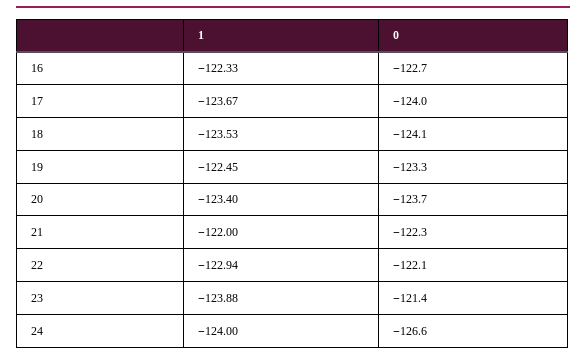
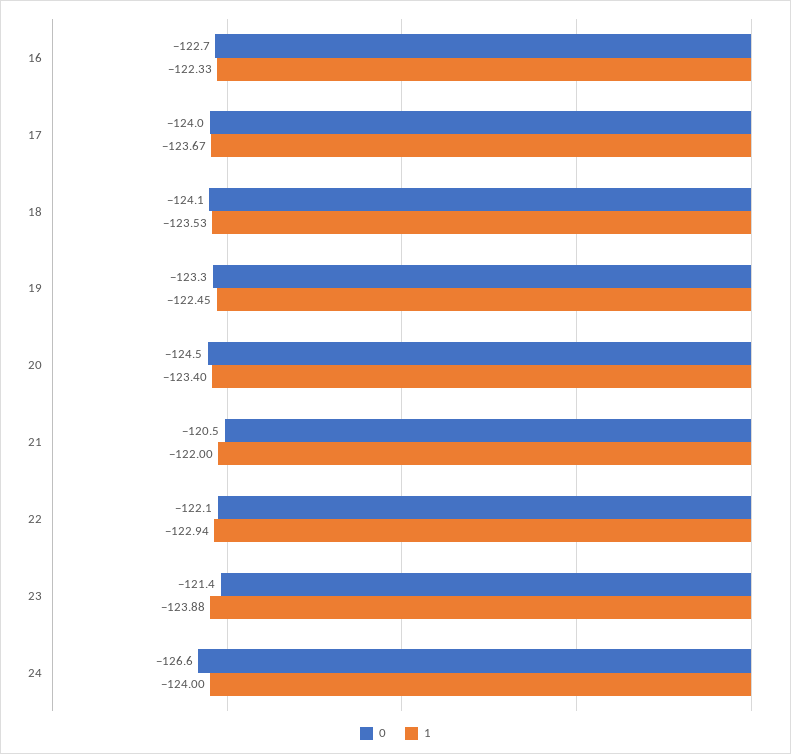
  {
    "1": {
      "16": -122.33,
      "17": -123.67,
      "18": -123.53,
      "19": -122.45,
      "20": -123.4,
      "21": -122,
      "22": -122.94,
      "23": -123.88,
      "24": -124
    },
    "0": {
      "16": -122.7,
      "17": -124,
      "18": -124.1,
      "19": -123.3,
-     "20": -123.7,
+     "20": -124.5,
-     "21": -122.3,
+     "21": -120.5,
      "22": -122.1,
      "23": -121.4,
      "24": -126.6
    }
  }

